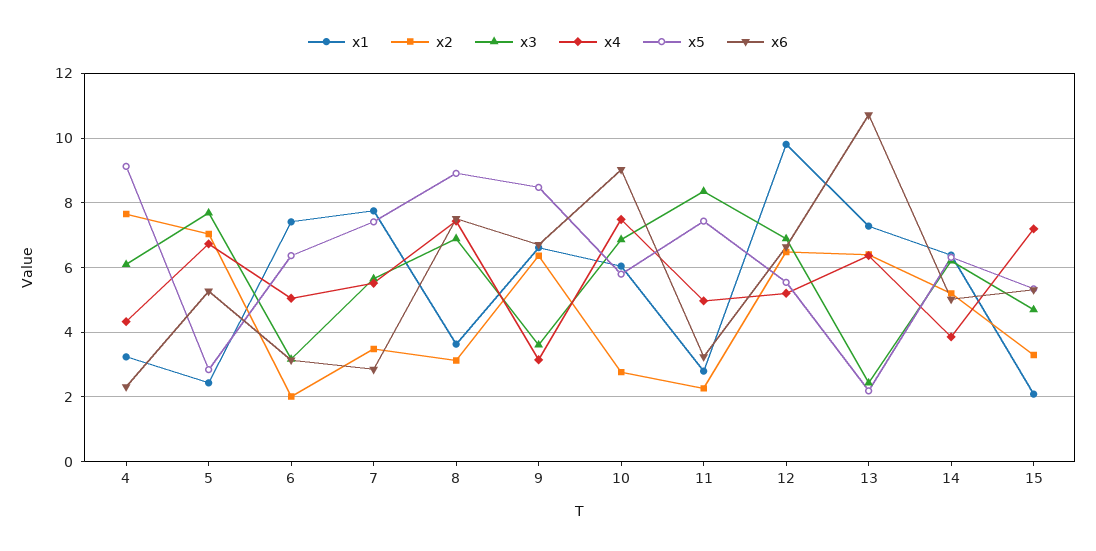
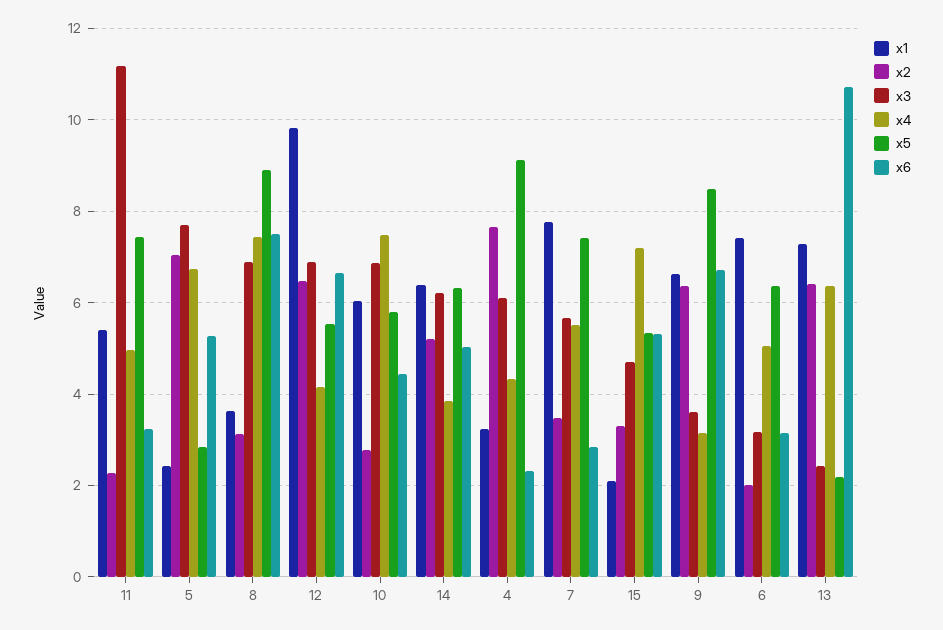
  {
    "x1": {
      "4": 3.2,
      "5": 2.4,
      "6": 7.4,
      "7": 7.8,
      "8": 3.6,
      "9": 6.6,
      "10": 6,
-     "11": 2.8,
+     "11": 5.4,
      "12": 9.8,
      "13": 7.2,
      "14": 6.4,
      "15": 2
    },
    "x2": {
      "4": 7.6,
      "5": 7,
      "6": 2,
      "7": 3.4,
      "8": 3.2,
      "9": 6.4,
      "10": 2.8,
      "11": 2.2,
      "12": 6.4,
      "13": 6.4,
      "14": 5.2,
      "15": 3.2
    },
    "x3": {
      "4": 6,
      "5": 7.6,
      "6": 3.2,
      "7": 5.6,
      "8": 6.8,
      "9": 3.6,
      "10": 6.8,
-     "11": 8.4,
+     "11": 11.2,
      "12": 6.8,
      "13": 2.4,
      "14": 6.2,
      "15": 4.6
    },
    "x4": {
      "4": 4.4,
      "5": 6.8,
      "6": 5,
      "7": 5.6,
      "8": 7.4,
      "9": 3.2,
      "10": 7.4,
      "11": 5,
-     "12": 5.2,
+     "12": 4.2,
      "13": 6.4,
      "14": 3.8,
      "15": 7.2
    },
    "x5": {
      "4": 9.2,
      "5": 2.8,
      "6": 6.4,
      "7": 7.4,
      "8": 9,
      "9": 8.4,
      "10": 5.8,
      "11": 7.4,
      "12": 5.6,
      "13": 2.2,
      "14": 6.4,
      "15": 5.4
    },
    "x6": {
      "4": 2.4,
      "5": 5.2,
      "6": 3.2,
      "7": 2.8,
      "8": 7.6,
      "9": 6.8,
-     "10": 9,
+     "10": 4.4,
      "11": 3.2,
      "12": 6.6,
      "13": 10.8,
      "14": 5,
      "15": 5.4
    }
  }

